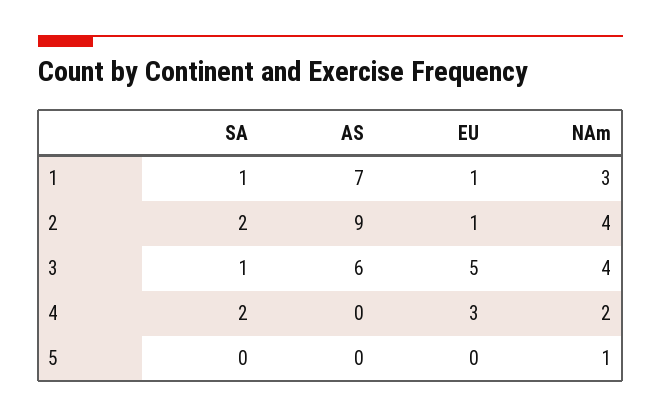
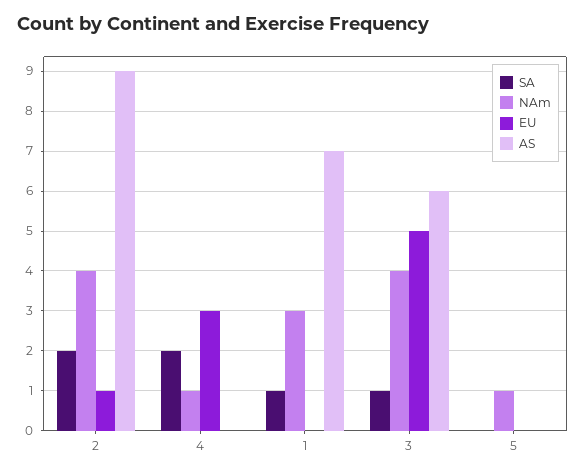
  {
    "SA": {
      "1": 1,
      "2": 2,
      "3": 1,
      "4": 2,
      "5": 0
    },
    "AS": {
      "1": 7,
      "2": 9,
      "3": 6,
      "4": 0,
      "5": 0
    },
    "EU": {
-     "1": 1,
+     "1": 0,
      "2": 1,
      "3": 5,
      "4": 3,
      "5": 0
    },
    "NAm": {
      "1": 3,
      "2": 4,
      "3": 4,
-     "4": 2,
+     "4": 1,
      "5": 1
    }
  }

